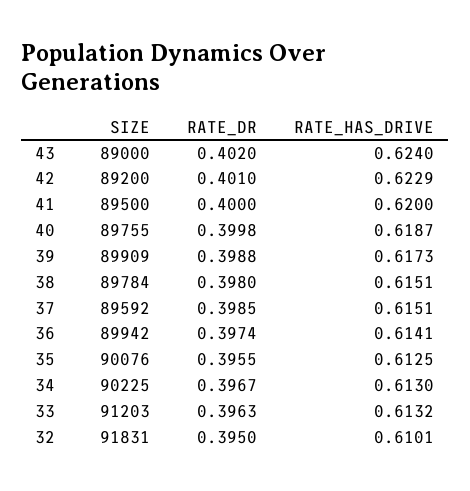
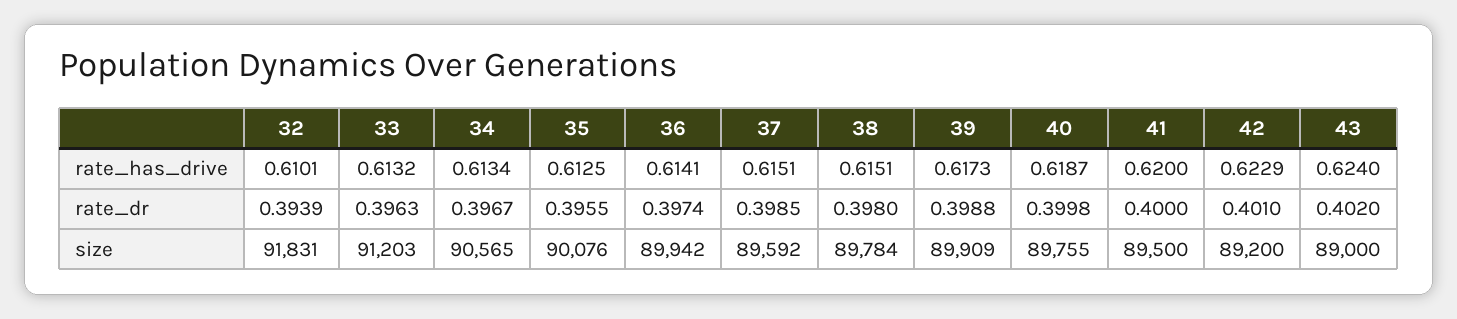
  {
    "SIZE": {
      "43": 89000,
      "42": 89200,
      "41": 89500,
      "40": 89755,
      "39": 89909,
      "38": 89784,
      "37": 89592,
      "36": 89942,
      "35": 90076,
-     "34": 90225,
+     "34": 90565,
      "33": 91203,
      "32": 91831
    },
    "RATE_DR": {
      "43": 0.402,
      "42": 0.401,
      "41": 0.4,
      "40": 0.3998,
      "39": 0.3988,
      "38": 0.398,
      "37": 0.3985,
      "36": 0.3974,
      "35": 0.3955,
      "34": 0.3967,
      "33": 0.3963,
-     "32": 0.395
+     "32": 0.3939
    },
    "RATE_HAS_DRIVE": {
      "43": 0.624,
      "42": 0.6229,
      "41": 0.62,
      "40": 0.6187,
      "39": 0.6173,
      "38": 0.6151,
      "37": 0.6151,
      "36": 0.6141,
      "35": 0.6125,
-     "34": 0.613,
+     "34": 0.6134,
      "33": 0.6132,
      "32": 0.6101
    }
  }

